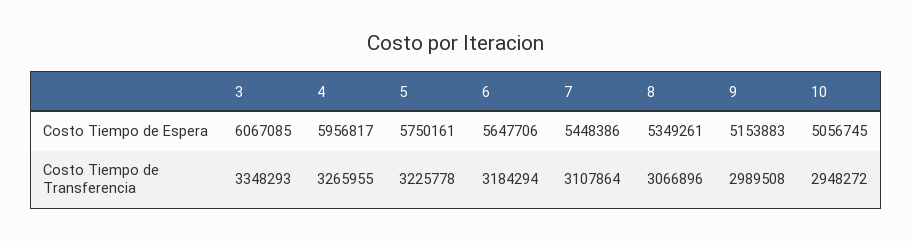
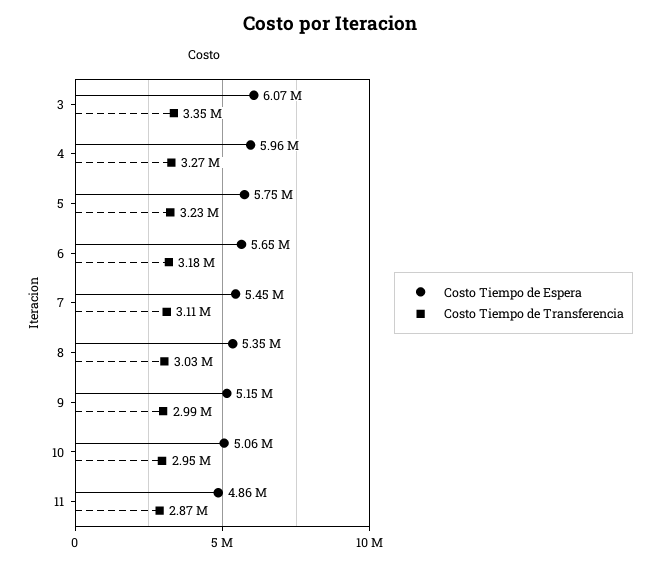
  {
    "Costo Tiempo de Espera": {
      "3": 6067085,
      "4": 5956817,
      "5": 5750161,
      "6": 5647706,
      "7": 5448386,
      "8": 5349261,
      "9": 5153883,
-     "10": 5056745
+     "10": 5056745,
+     "11": 4860000
    },
    "Costo Tiempo de Transferencia": {
      "3": 3348293,
      "4": 3265955,
      "5": 3225778,
      "6": 3184294,
      "7": 3107864,
-     "8": 3066896,
+     "8": 3030000,
      "9": 2989508,
-     "10": 2948272
+     "10": 2948272,
+     "11": 2870000
    }
  }

